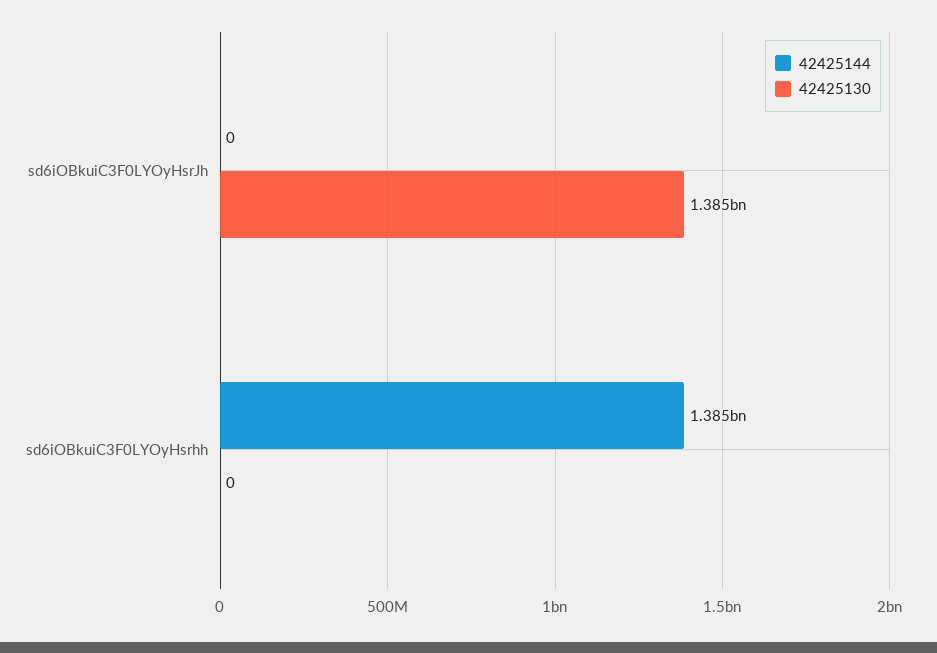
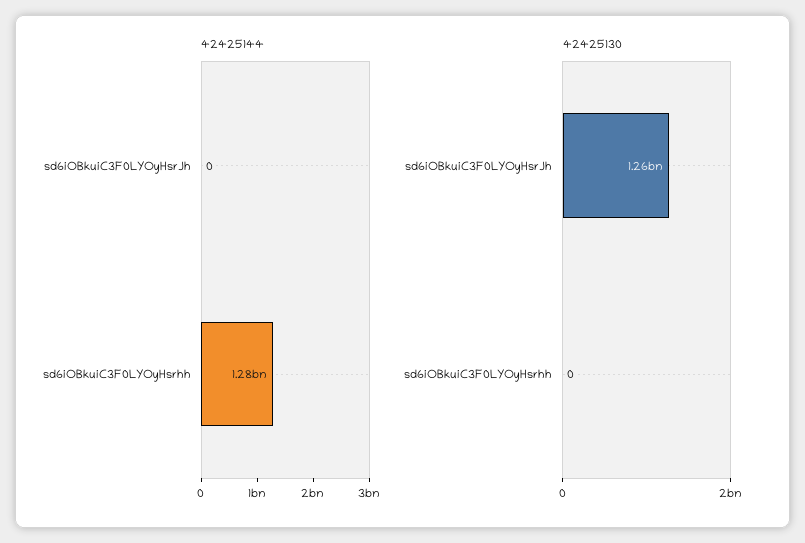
  {
    "42425144": {
      "sd6iOBkuiC3F0LYOyHsrJh": 0,
-     "sd6iOBkuiC3F0LYOyHsrhh": 1385000000
+     "sd6iOBkuiC3F0LYOyHsrhh": 1280000000
    },
    "42425130": {
-     "sd6iOBkuiC3F0LYOyHsrJh": 1385000000,
+     "sd6iOBkuiC3F0LYOyHsrJh": 1260000000,
      "sd6iOBkuiC3F0LYOyHsrhh": 0
    }
  }

